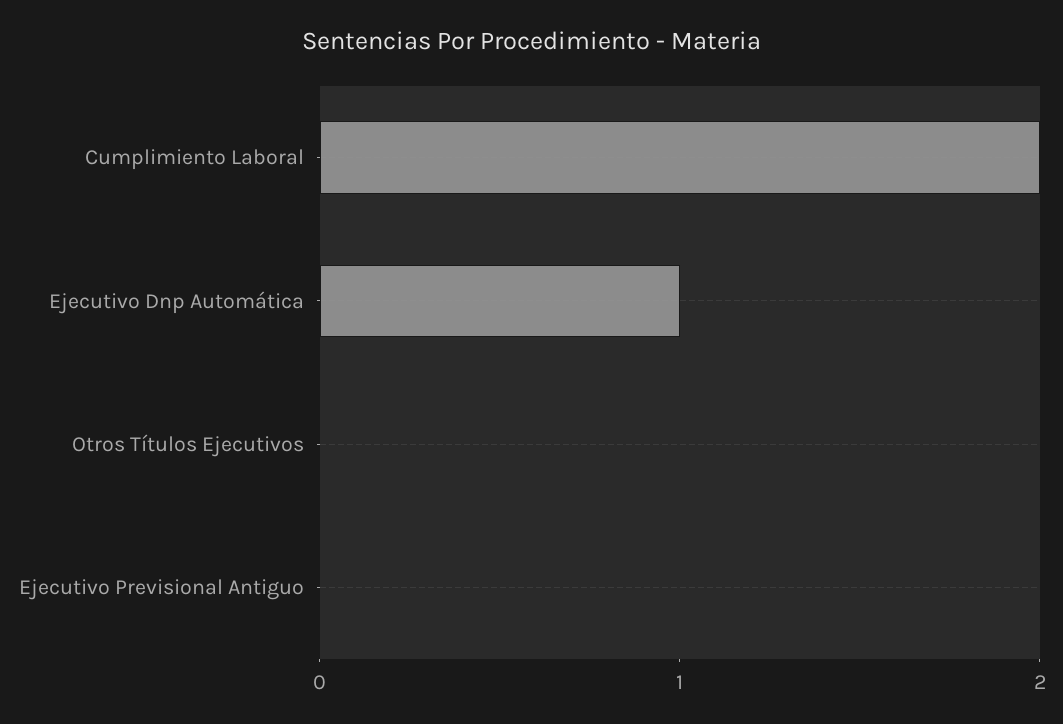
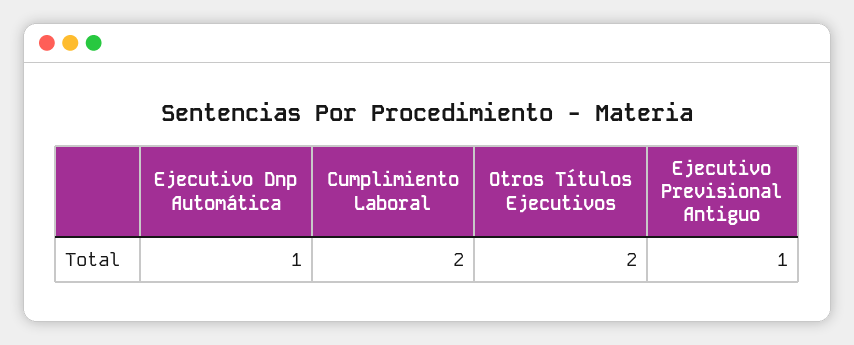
  {
    "Cumplimiento Laboral": 2,
    "Ejecutivo Dnp Automática": 1,
-   "Otros Títulos Ejecutivos": 0,
+   "Otros Títulos Ejecutivos": 2,
-   "Ejecutivo Previsional Antiguo": 0
+   "Ejecutivo Previsional Antiguo": 1
  }

